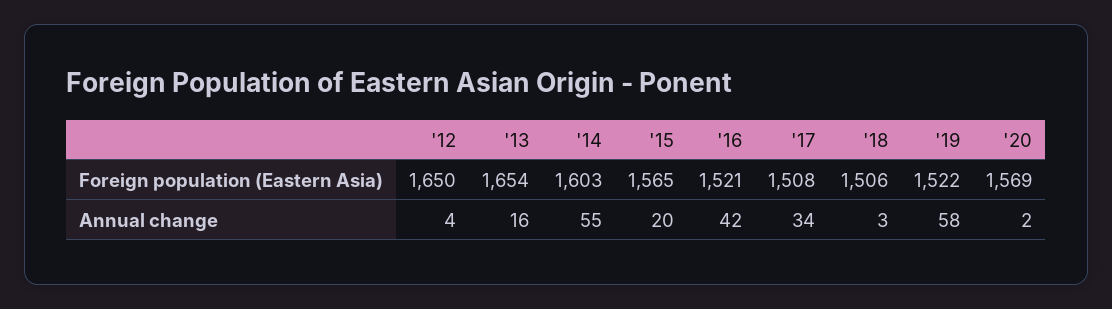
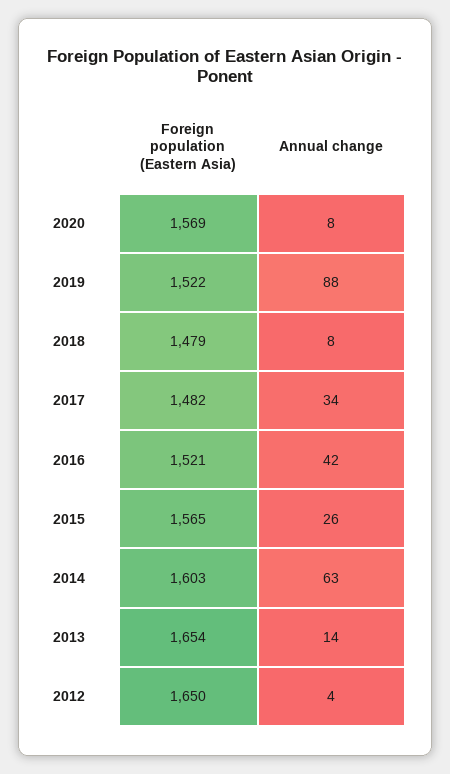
  {
    "'12": {
      "Foreign population (Eastern Asia)": 1650,
      "Annual change": 4
    },
    "'13": {
      "Foreign population (Eastern Asia)": 1654,
-     "Annual change": 16
+     "Annual change": 14
    },
    "'14": {
      "Foreign population (Eastern Asia)": 1603,
-     "Annual change": 55
+     "Annual change": 63
    },
    "'15": {
      "Foreign population (Eastern Asia)": 1565,
-     "Annual change": 20
+     "Annual change": 26
    },
    "'16": {
      "Foreign population (Eastern Asia)": 1521,
      "Annual change": 42
    },
    "'17": {
-     "Foreign population (Eastern Asia)": 1508,
+     "Foreign population (Eastern Asia)": 1482,
      "Annual change": 34
    },
    "'18": {
-     "Foreign population (Eastern Asia)": 1506,
+     "Foreign population (Eastern Asia)": 1479,
-     "Annual change": 3
+     "Annual change": 8
    },
    "'19": {
      "Foreign population (Eastern Asia)": 1522,
-     "Annual change": 58
+     "Annual change": 88
    },
    "'20": {
      "Foreign population (Eastern Asia)": 1569,
-     "Annual change": 2
+     "Annual change": 8
    }
  }

